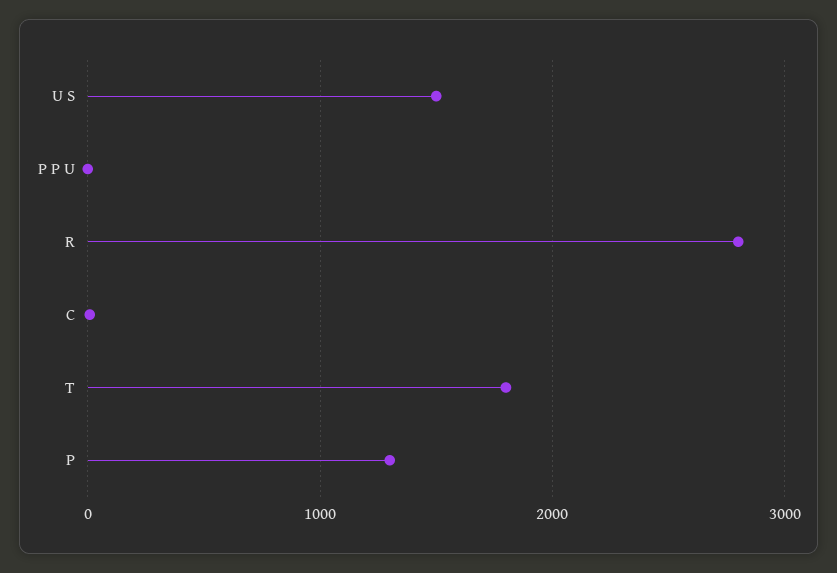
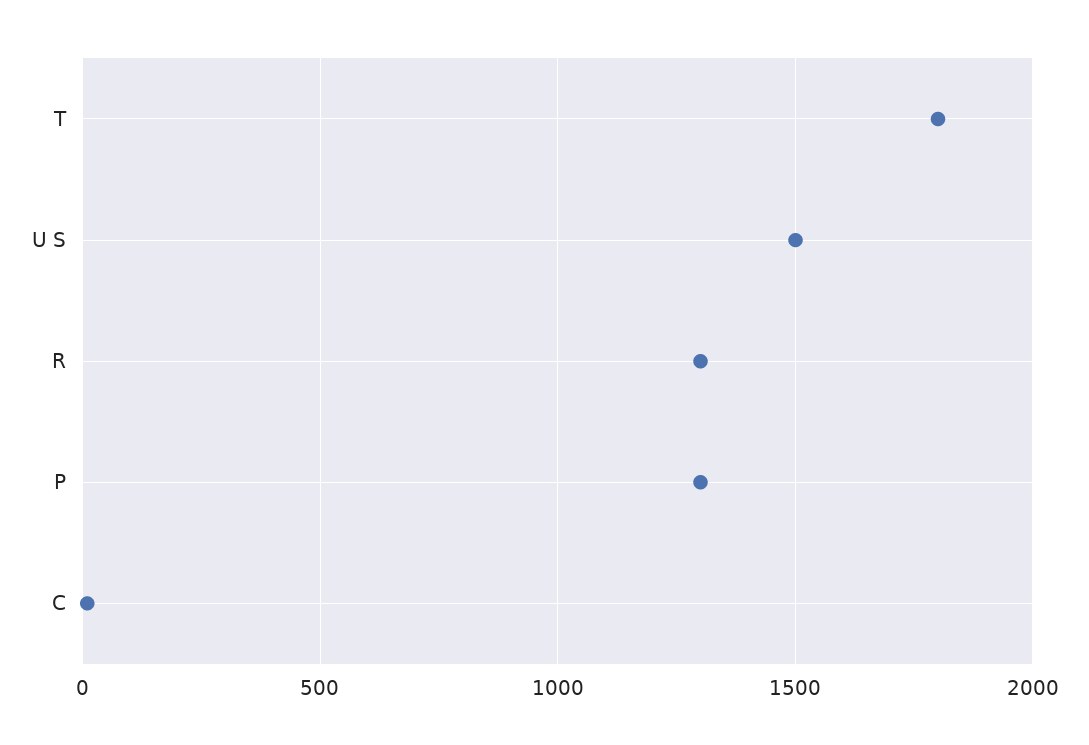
  {
    "U S": 1500,
-   "P P U": 0,
-   "R": 2800,
+   "R": 1300,
    "C": 0,
    "T": 1800,
    "P": 1300
  }

